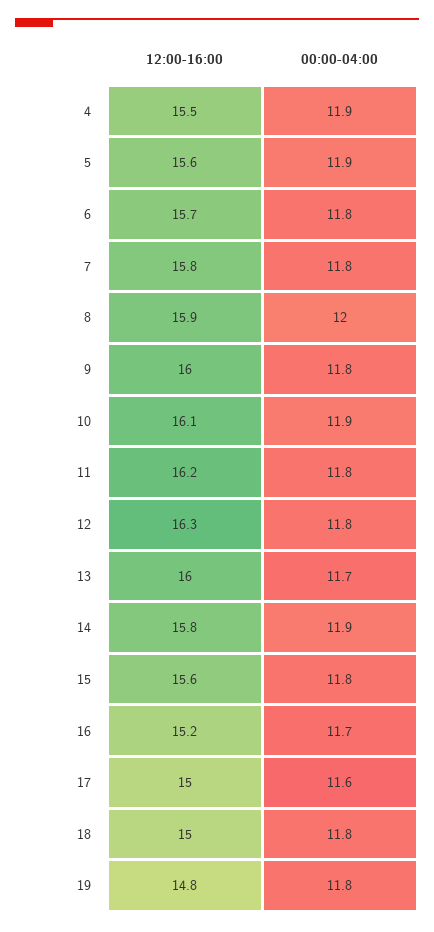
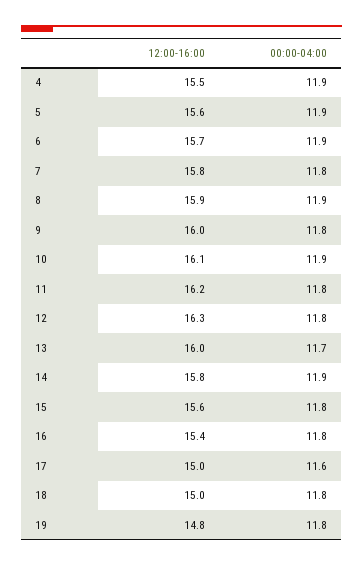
  {
    "12:00-16:00": {
      "4": 15.5,
      "5": 15.6,
      "6": 15.7,
      "7": 15.8,
      "8": 15.9,
      "9": 16,
      "10": 16.1,
      "11": 16.2,
      "12": 16.3,
      "13": 16,
      "14": 15.8,
      "15": 15.6,
-     "16": 15.2,
+     "16": 15.4,
      "17": 15,
      "18": 15,
      "19": 14.8
    },
    "00:00-04:00": {
      "4": 11.9,
      "5": 11.9,
-     "6": 11.8,
+     "6": 11.9,
      "7": 11.8,
-     "8": 12,
+     "8": 11.9,
      "9": 11.8,
      "10": 11.9,
      "11": 11.8,
      "12": 11.8,
      "13": 11.7,
      "14": 11.9,
      "15": 11.8,
-     "16": 11.7,
+     "16": 11.8,
      "17": 11.6,
      "18": 11.8,
      "19": 11.8
    }
  }

